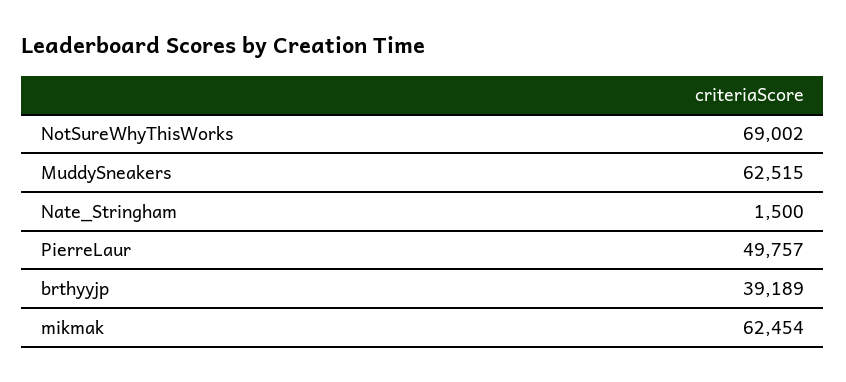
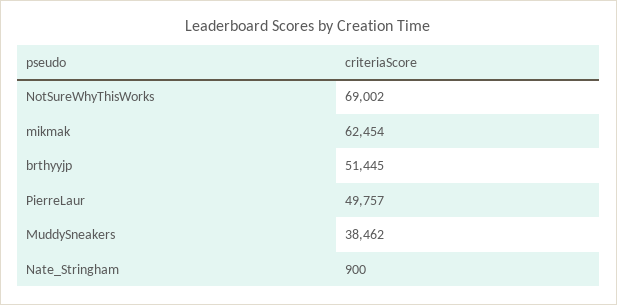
  {
    "NotSureWhyThisWorks": 69002,
-   "MuddySneakers": 62515,
+   "MuddySneakers": 38462,
-   "Nate_Stringham": 1500,
+   "Nate_Stringham": 900,
    "PierreLaur": 49757,
-   "brthyyjp": 39189,
+   "brthyyjp": 51445,
    "mikmak": 62454
  }

